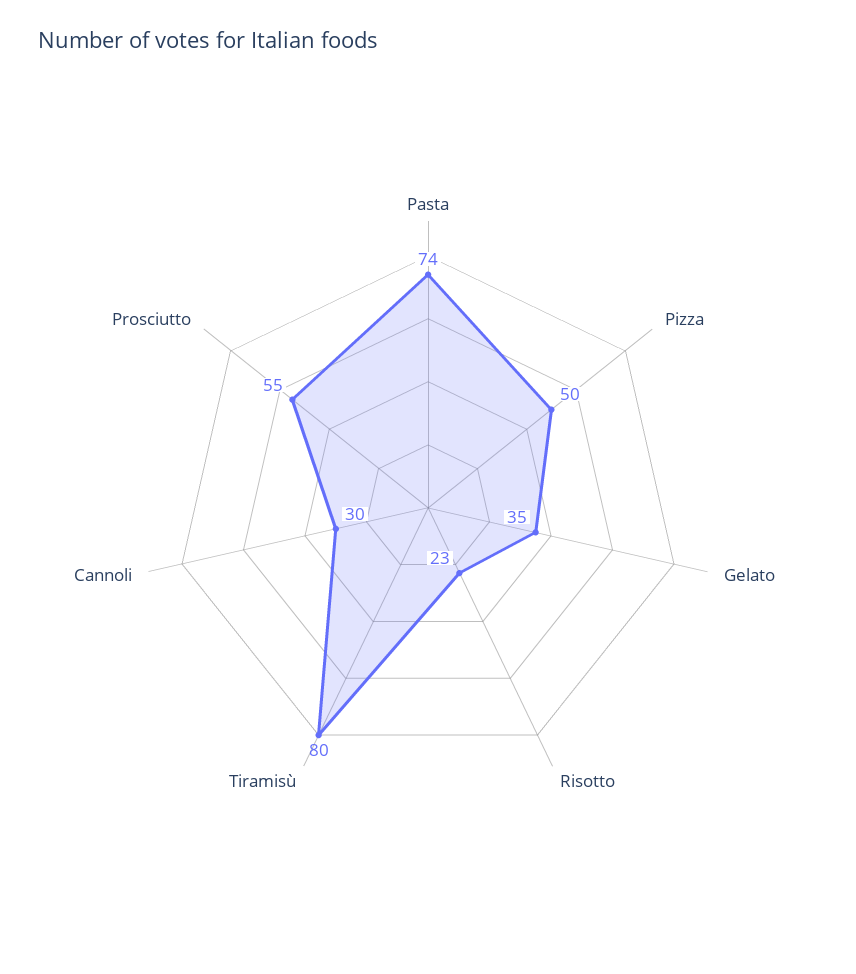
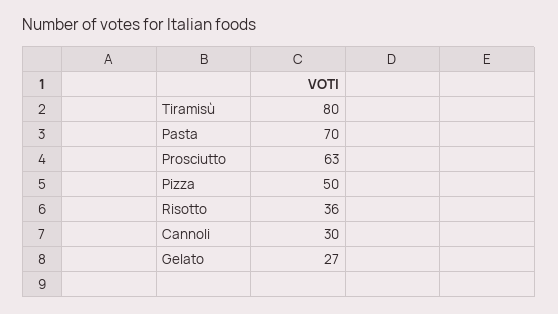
  {
-   "Pasta": 74,
+   "Pasta": 70,
    "Pizza": 50,
-   "Gelato": 35,
+   "Gelato": 27,
-   "Risotto": 23,
+   "Risotto": 36,
    "Tiramisù": 80,
    "Cannoli": 30,
-   "Prosciutto": 55
+   "Prosciutto": 63
  }

